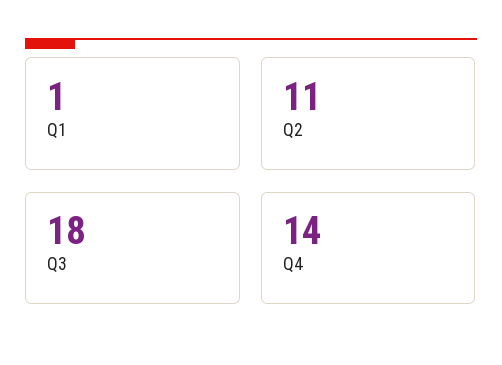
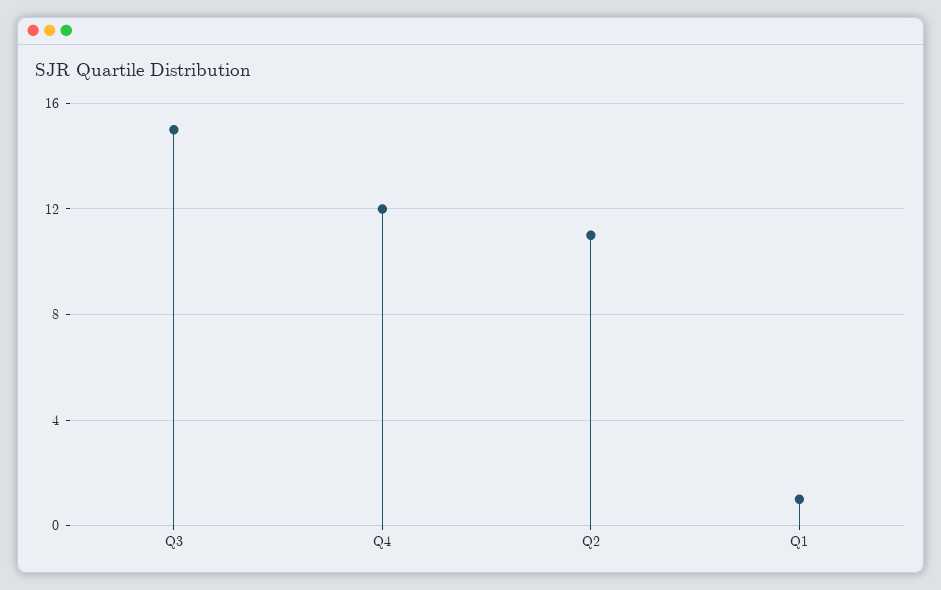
  {
    "Q1": 1,
    "Q2": 11,
-   "Q3": 18,
+   "Q3": 15,
-   "Q4": 14
+   "Q4": 12
  }

